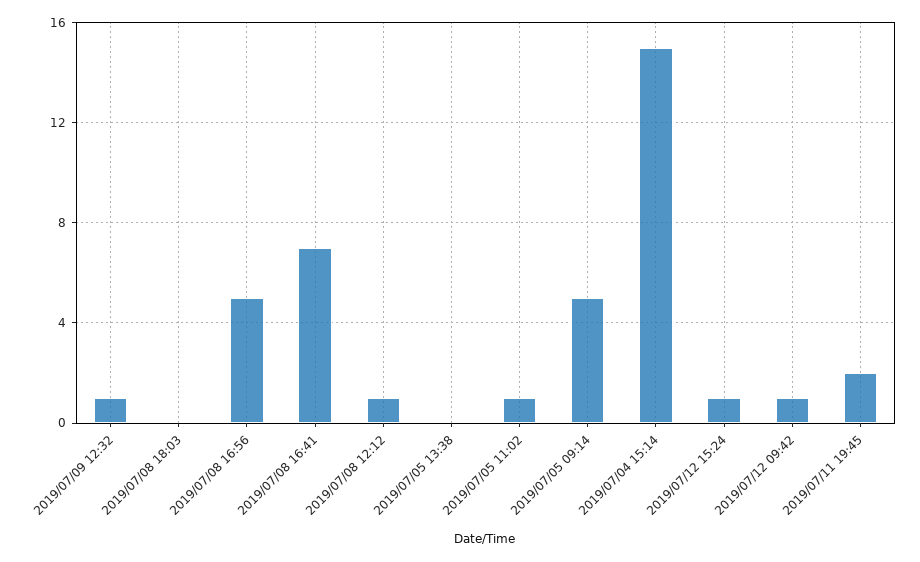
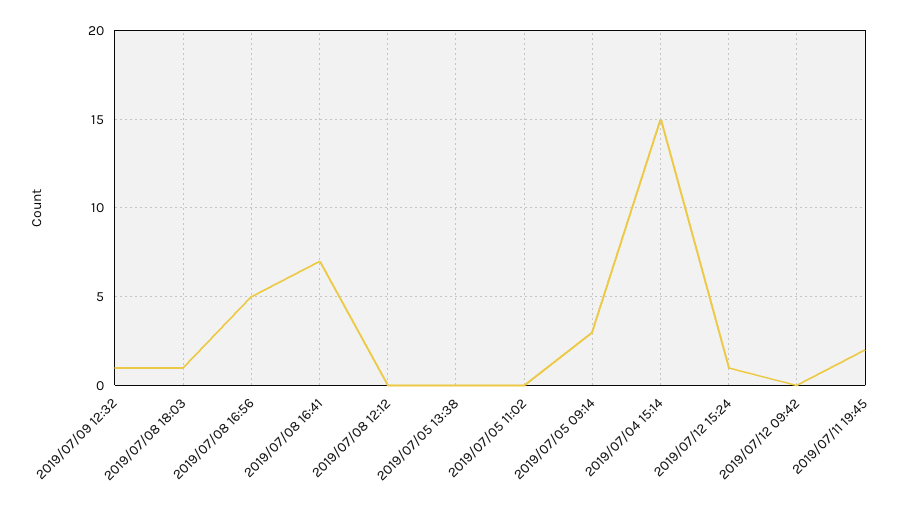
  {
    "2019/07/09 12:32": 1,
-   "2019/07/08 18:03": 0,
+   "2019/07/08 18:03": 1,
    "2019/07/08 16:56": 5,
    "2019/07/08 16:41": 7,
-   "2019/07/08 12:12": 1,
+   "2019/07/08 12:12": 0,
    "2019/07/05 13:38": 0,
-   "2019/07/05 11:02": 1,
+   "2019/07/05 11:02": 0,
-   "2019/07/05 09:14": 5,
+   "2019/07/05 09:14": 3,
    "2019/07/04 15:14": 15,
    "2019/07/12 15:24": 1,
-   "2019/07/12 09:42": 1,
+   "2019/07/12 09:42": 0,
    "2019/07/11 19:45": 2
  }

